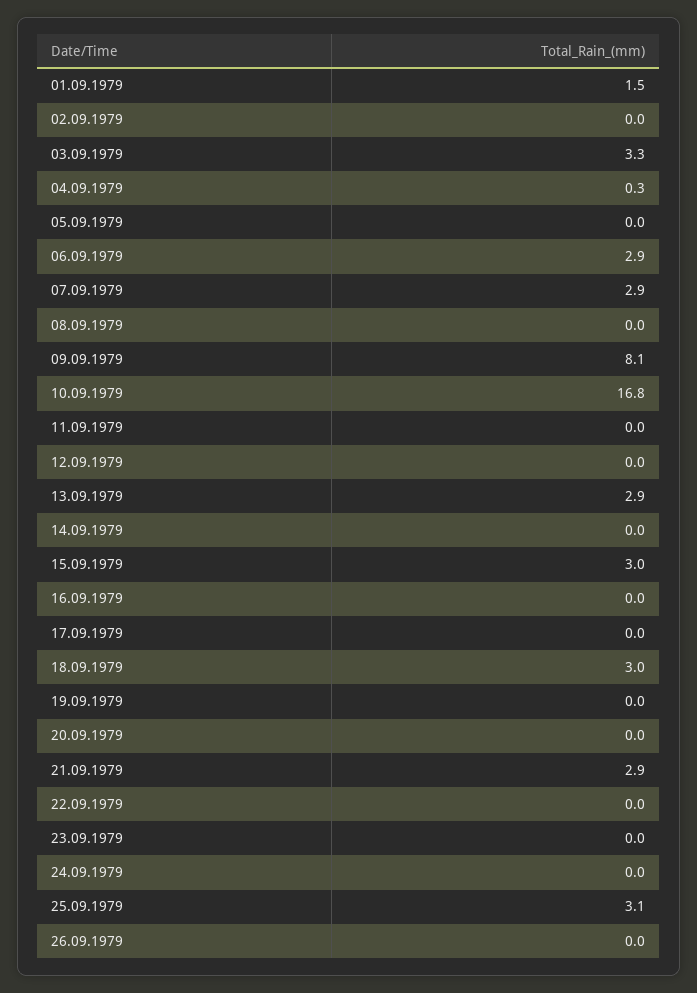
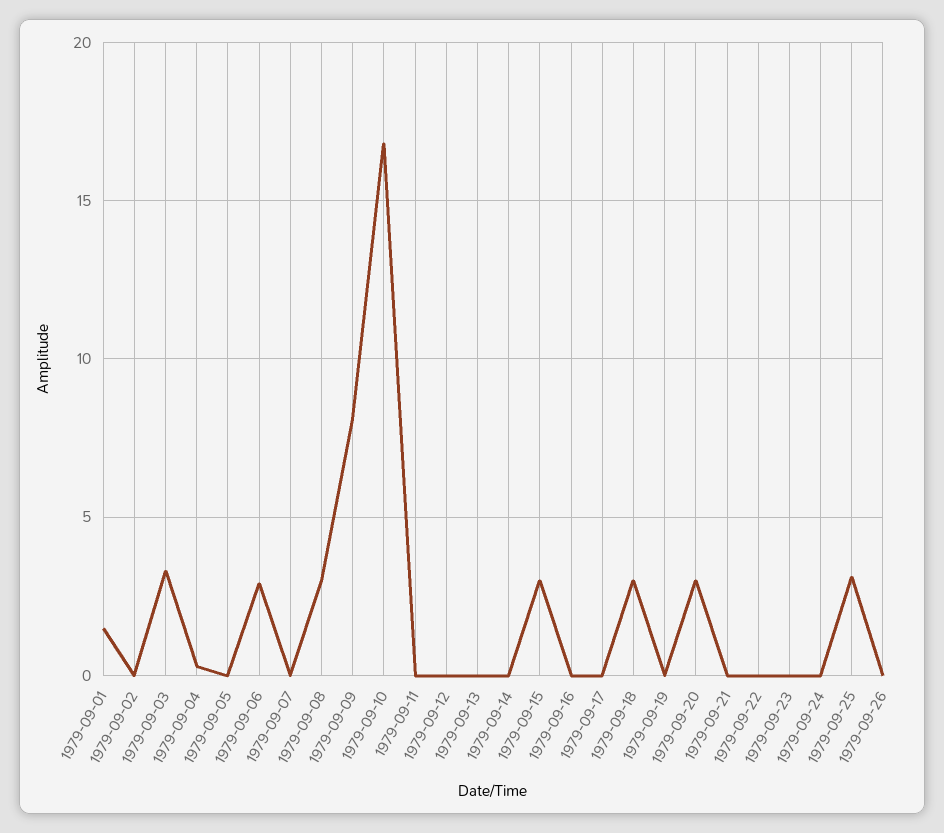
  {
    "01.09.1979": 1.5,
    "02.09.1979": 0,
    "03.09.1979": 3.3,
    "04.09.1979": 0.3,
    "05.09.1979": 0,
    "06.09.1979": 2.9,
-   "07.09.1979": 2.9,
+   "07.09.1979": 0,
-   "08.09.1979": 0,
+   "08.09.1979": 3,
    "09.09.1979": 8.1,
    "10.09.1979": 16.8,
    "11.09.1979": 0,
    "12.09.1979": 0,
-   "13.09.1979": 2.9,
+   "13.09.1979": 0,
    "14.09.1979": 0,
    "15.09.1979": 3,
    "16.09.1979": 0,
    "17.09.1979": 0,
    "18.09.1979": 3,
    "19.09.1979": 0,
-   "20.09.1979": 0,
+   "20.09.1979": 3,
-   "21.09.1979": 2.9,
+   "21.09.1979": 0,
    "22.09.1979": 0,
    "23.09.1979": 0,
    "24.09.1979": 0,
    "25.09.1979": 3.1,
    "26.09.1979": 0
  }

